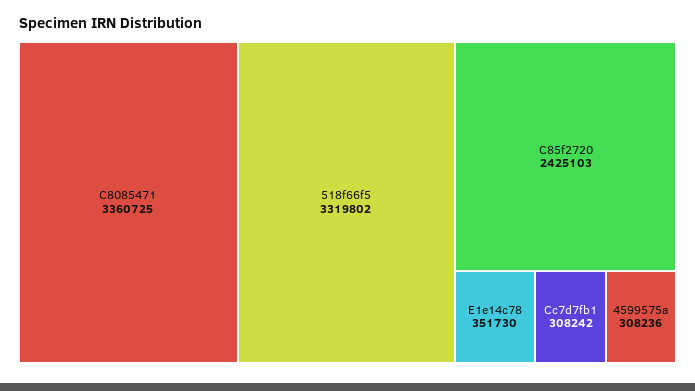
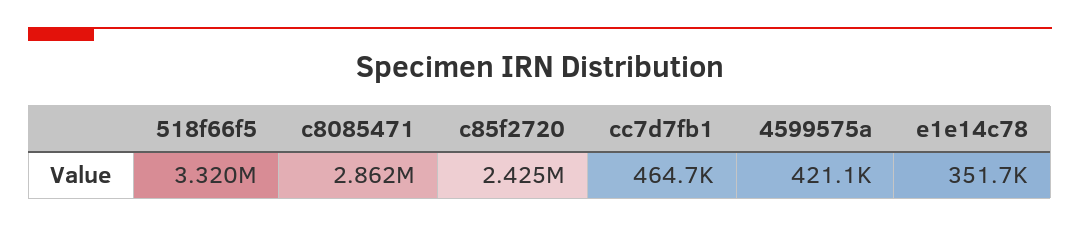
  {
-   "C8085471": 3360725,
+   "C8085471": 2862000,
    "518f66f5": 3319802,
    "C85f2720": 2425103,
    "E1e14c78": 351730,
-   "Cc7d7fb1": 308242,
+   "Cc7d7fb1": 464700,
-   "4599575a": 308236
+   "4599575a": 421100
  }

